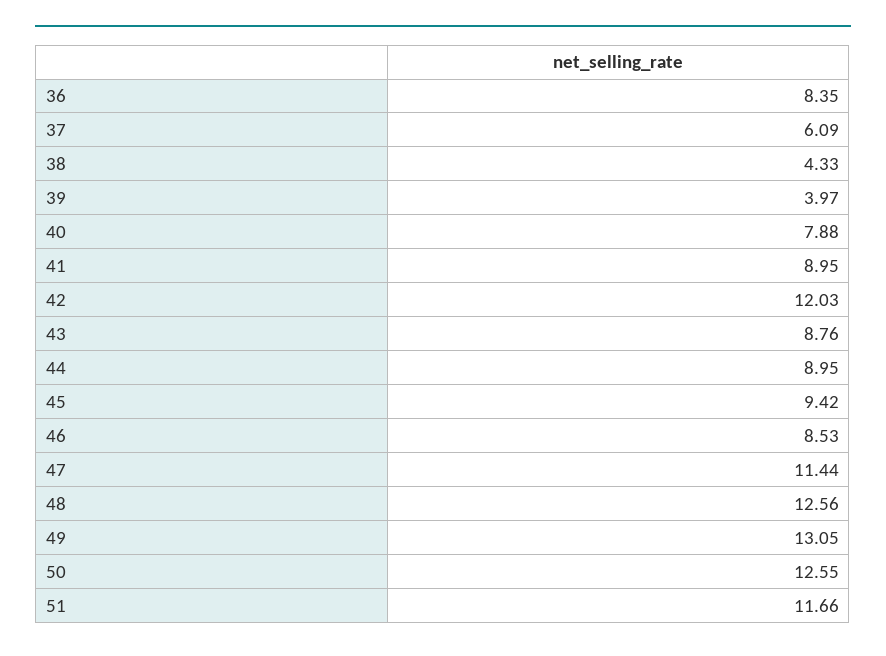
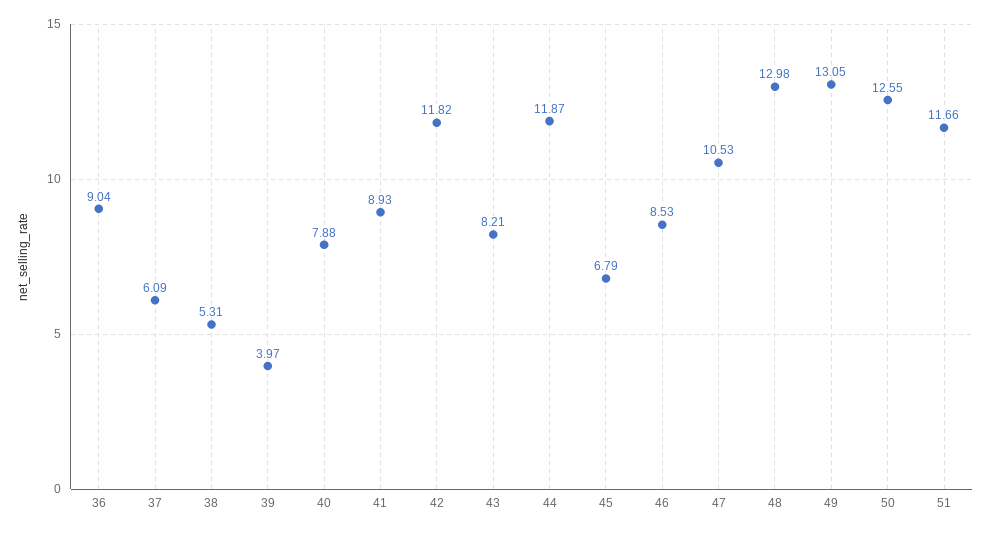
  {
-   "36": 8.35,
+   "36": 9.04,
    "37": 6.09,
-   "38": 4.33,
+   "38": 5.31,
    "39": 3.97,
    "40": 7.88,
-   "41": 8.95,
+   "41": 8.93,
-   "42": 12.03,
+   "42": 11.82,
-   "43": 8.76,
+   "43": 8.21,
-   "44": 8.95,
+   "44": 11.87,
-   "45": 9.42,
+   "45": 6.79,
    "46": 8.53,
-   "47": 11.44,
+   "47": 10.53,
-   "48": 12.56,
+   "48": 12.98,
    "49": 13.05,
    "50": 12.55,
    "51": 11.66
  }

